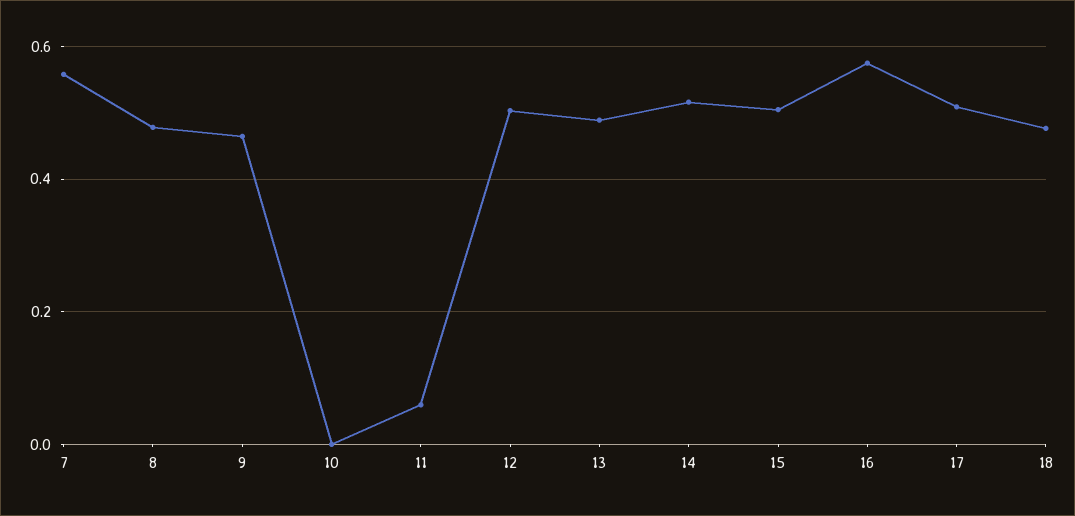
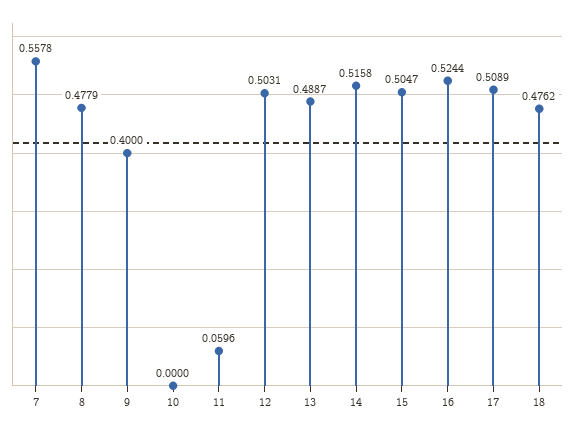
  {
    "7": 0.5578,
    "8": 0.4779,
-   "9": 0.46,
+   "9": 0.4,
    "10": 0,
    "11": 0.0596,
    "12": 0.5031,
    "13": 0.4887,
    "14": 0.5158,
    "15": 0.5047,
-   "16": 0.58,
+   "16": 0.5244,
    "17": 0.5089,
    "18": 0.4762
  }

